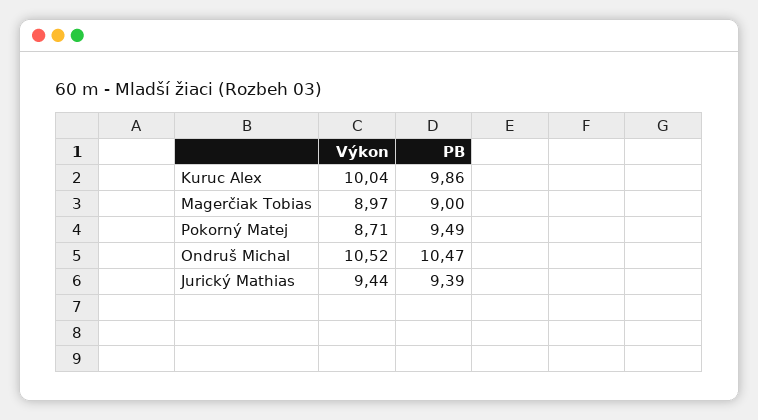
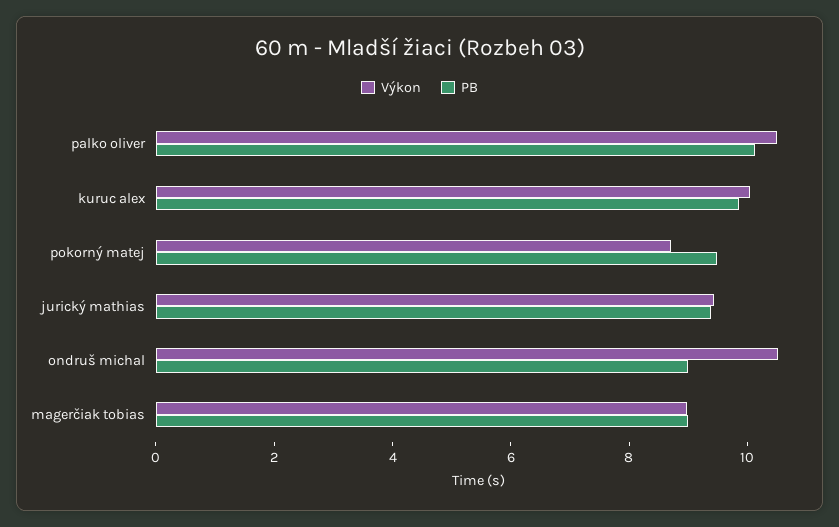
  {
    "Výkon": {
      "Kuruc Alex": 10.04,
      "Magerčiak Tobias": 8.97,
      "Pokorný Matej": 8.71,
      "Ondruš Michal": 10.52,
-     "Jurický Mathias": 9.44
+     "Jurický Mathias": 9.44,
+     "palko oliver": 10.5
    },
    "PB": {
      "Kuruc Alex": 9.86,
      "Magerčiak Tobias": 9,
      "Pokorný Matej": 9.49,
-     "Ondruš Michal": 10.47,
+     "Ondruš Michal": 9,
-     "Jurický Mathias": 9.39
+     "Jurický Mathias": 9.39,
+     "palko oliver": 10
    }
  }

